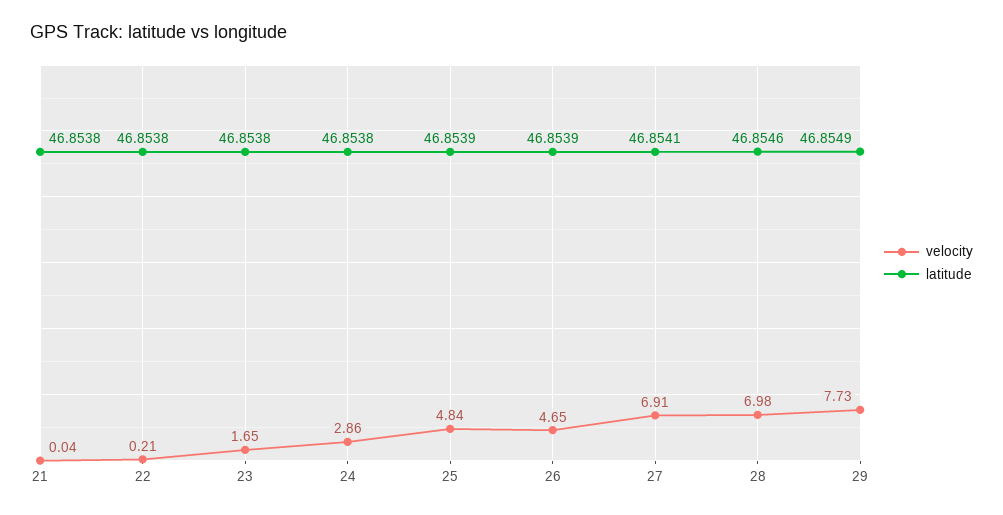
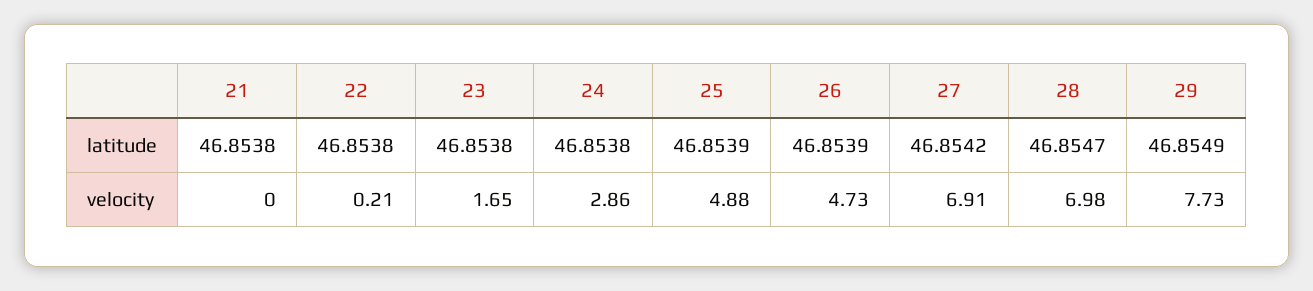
  {
    "velocity": {
-     "21": 0.04,
+     "21": 0,
      "22": 0.21,
      "23": 1.65,
      "24": 2.86,
-     "25": 4.84,
+     "25": 4.88,
-     "26": 4.65,
+     "26": 4.73,
      "27": 6.91,
      "28": 6.98,
      "29": 7.73
    },
    "latitude": {
      "21": 46.8538,
      "22": 46.8538,
      "23": 46.8538,
      "24": 46.8538,
      "25": 46.8539,
      "26": 46.8539,
-     "27": 46.8541,
+     "27": 46.8542,
-     "28": 46.8546,
+     "28": 46.8547,
      "29": 46.8549
    }
  }

